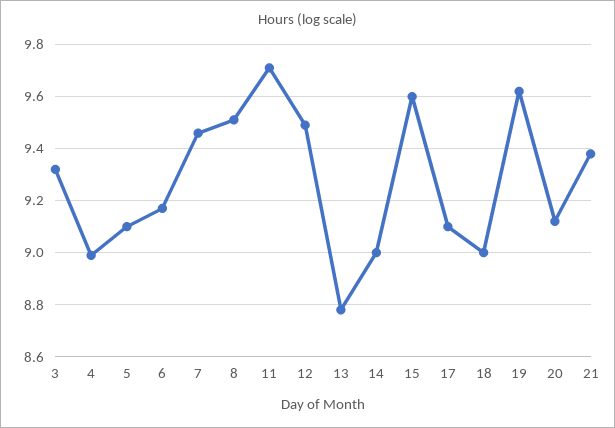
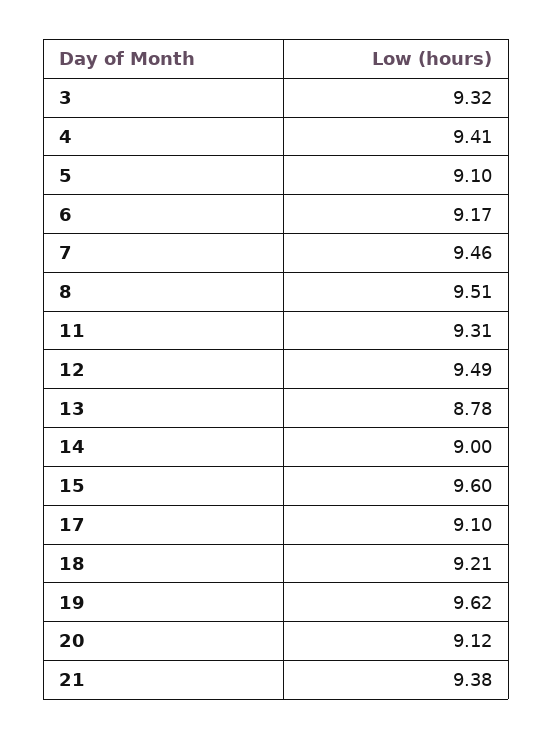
  {
    "3": 9.32,
-   "4": 9,
+   "4": 9.41,
    "5": 9.1,
    "6": 9.17,
    "7": 9.46,
    "8": 9.51,
-   "11": 9.7,
+   "11": 9.31,
    "12": 9.49,
    "13": 8.78,
    "14": 9,
    "15": 9.6,
    "17": 9.1,
-   "18": 9,
+   "18": 9.21,
    "19": 9.62,
    "20": 9.12,
    "21": 9.38
  }

